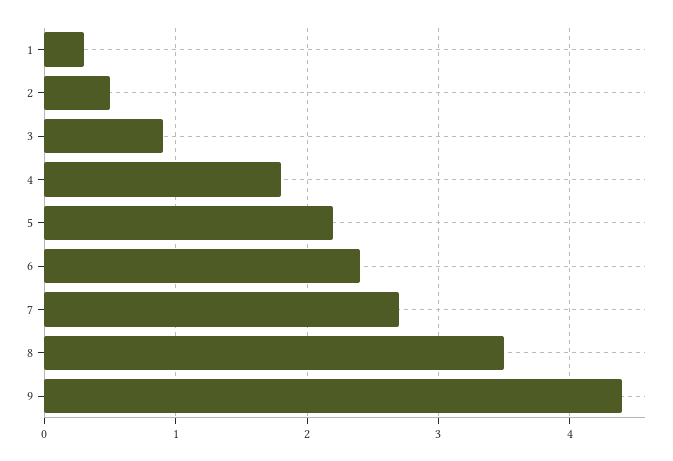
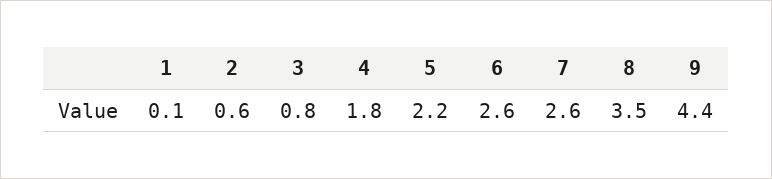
  {
-   "1": 0.3,
+   "1": 0.1,
-   "2": 0.5,
+   "2": 0.6,
-   "3": 0.9,
+   "3": 0.8,
    "4": 1.8,
    "5": 2.2,
-   "6": 2.4,
+   "6": 2.6,
-   "7": 2.7,
+   "7": 2.6,
    "8": 3.5,
    "9": 4.4
  }

